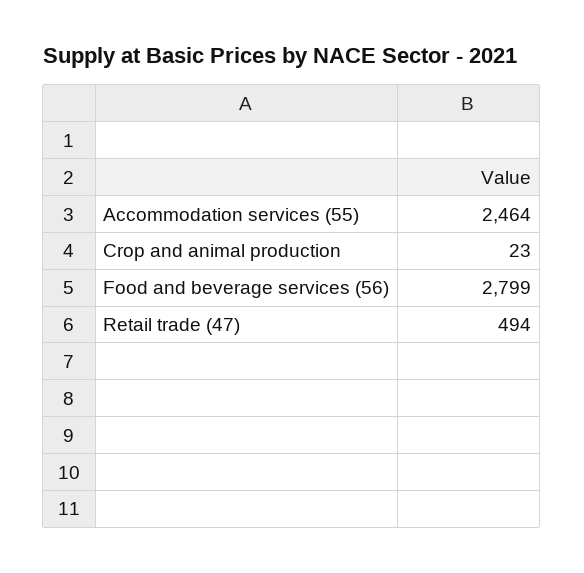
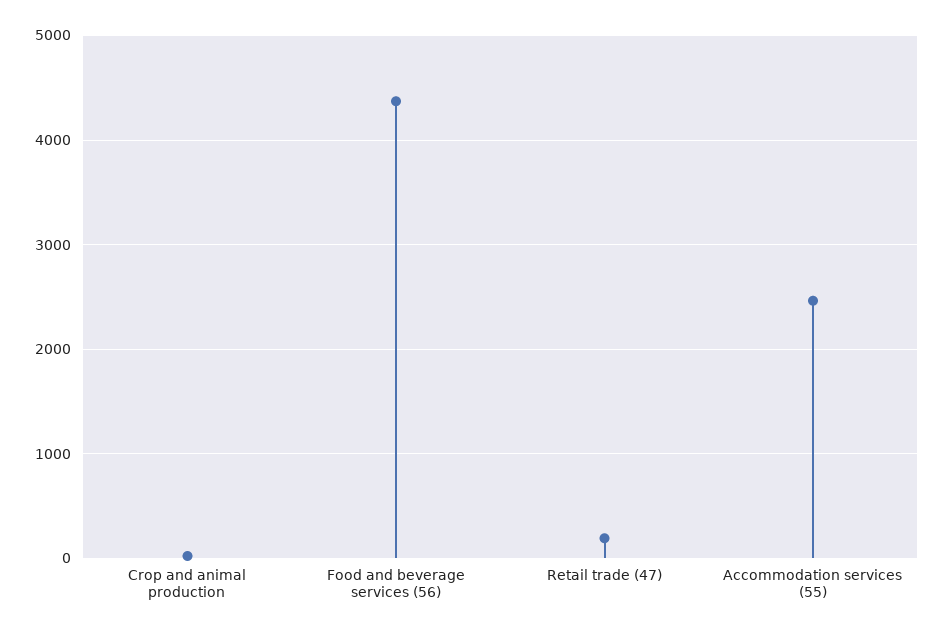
  {
    "Accommodation services (55)": 2464,
    "Crop and animal production": 23,
-   "Food and beverage services (56)": 2799,
+   "Food and beverage services (56)": 4400,
-   "Retail trade (47)": 494
+   "Retail trade (47)": 200
  }

